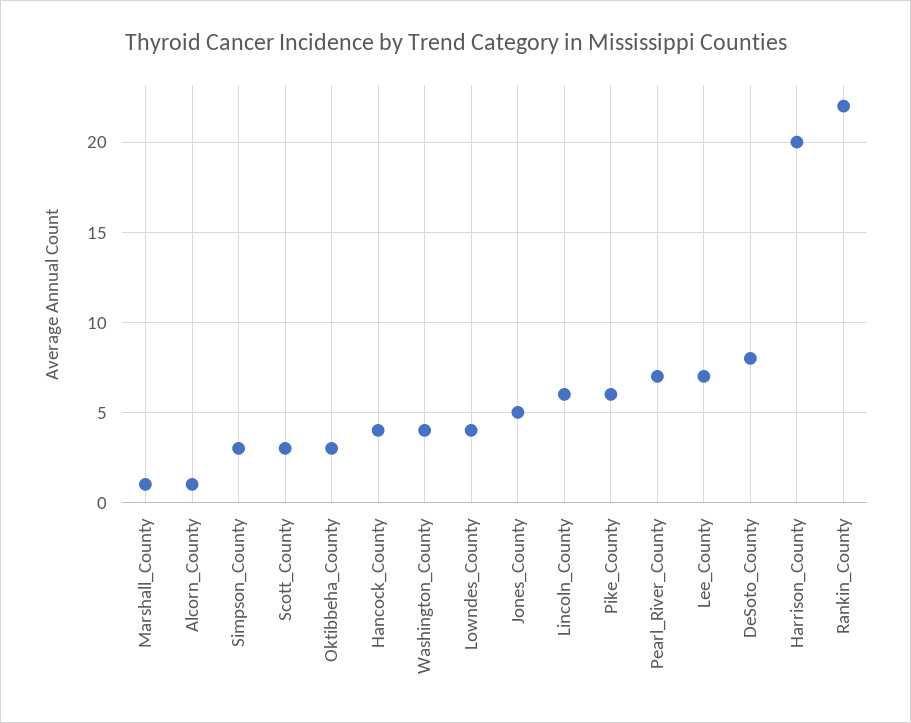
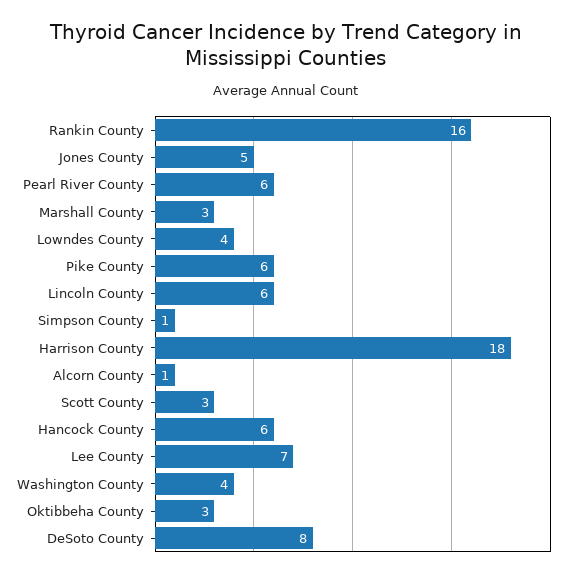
  {
-   "Marshall_County": 1,
+   "Marshall_County": 3,
    "Alcorn_County": 1,
-   "Simpson_County": 3,
+   "Simpson_County": 1,
    "Scott_County": 3,
    "Oktibbeha_County": 3,
-   "Hancock_County": 4,
+   "Hancock_County": 6,
    "Washington_County": 4,
    "Lowndes_County": 4,
    "Jones_County": 5,
    "Lincoln_County": 6,
    "Pike_County": 6,
-   "Pearl_River_County": 7,
+   "Pearl_River_County": 6,
    "Lee_County": 7,
    "DeSoto_County": 8,
-   "Harrison_County": 20,
+   "Harrison_County": 18,
-   "Rankin_County": 22
+   "Rankin_County": 16
  }

